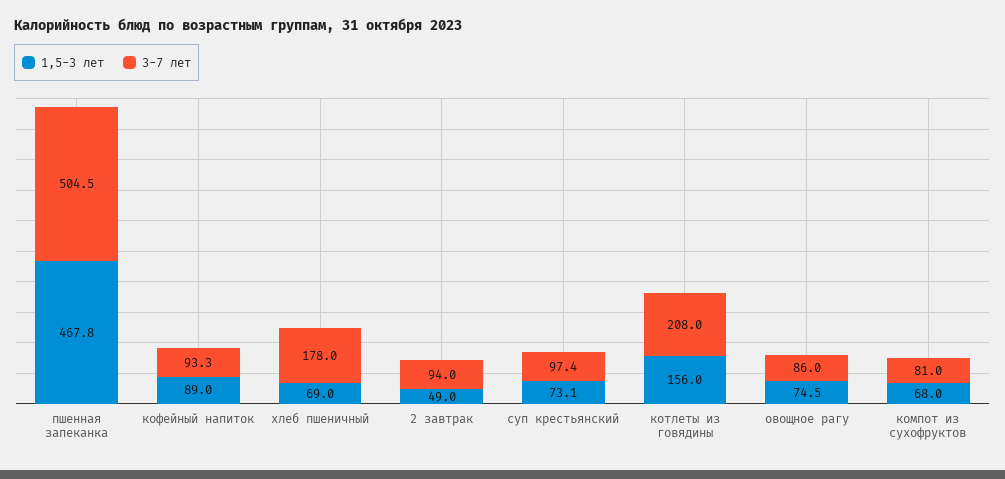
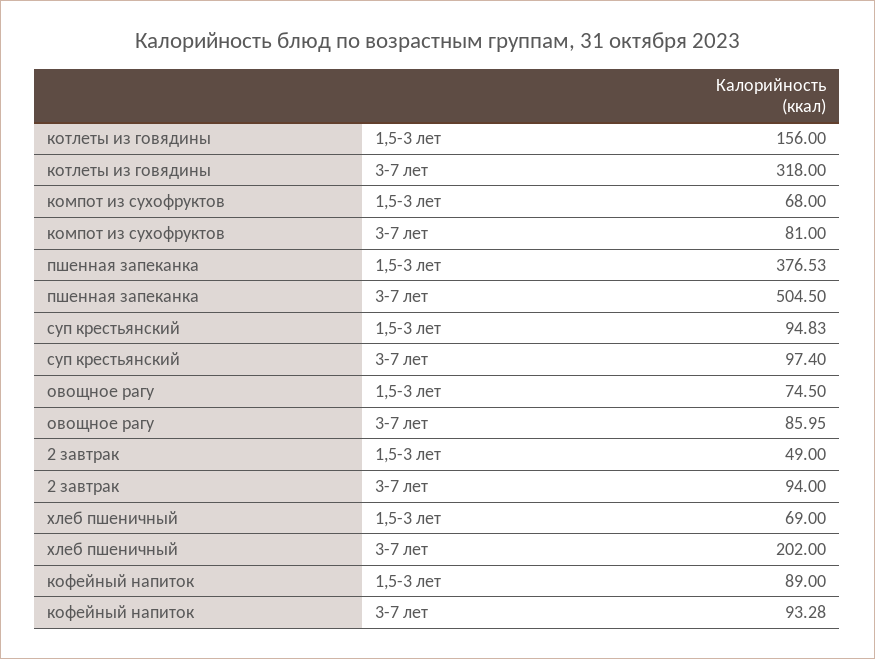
  {
    "1,5-3 лет": {
-     "пшенная запеканка": 467.8,
+     "пшенная запеканка": 376.53,
      "кофейный напиток": 89,
      "хлеб пшеничный": 69,
      "2 завтрак": 49,
-     "суп крестьянский": 73.1,
+     "суп крестьянский": 94.83,
      "котлеты из говядины": 156,
      "овощное рагу": 74.5,
      "компот из сухофруктов": 68
    },
    "3-7 лет": {
      "пшенная запеканка": 504.5,
      "кофейный напиток": 93.28,
-     "хлеб пшеничный": 178,
+     "хлеб пшеничный": 202,
      "2 завтрак": 94,
      "суп крестьянский": 97.4,
-     "котлеты из говядины": 208,
+     "котлеты из говядины": 318,
      "овощное рагу": 85.95,
      "компот из сухофруктов": 81
    }
  }

